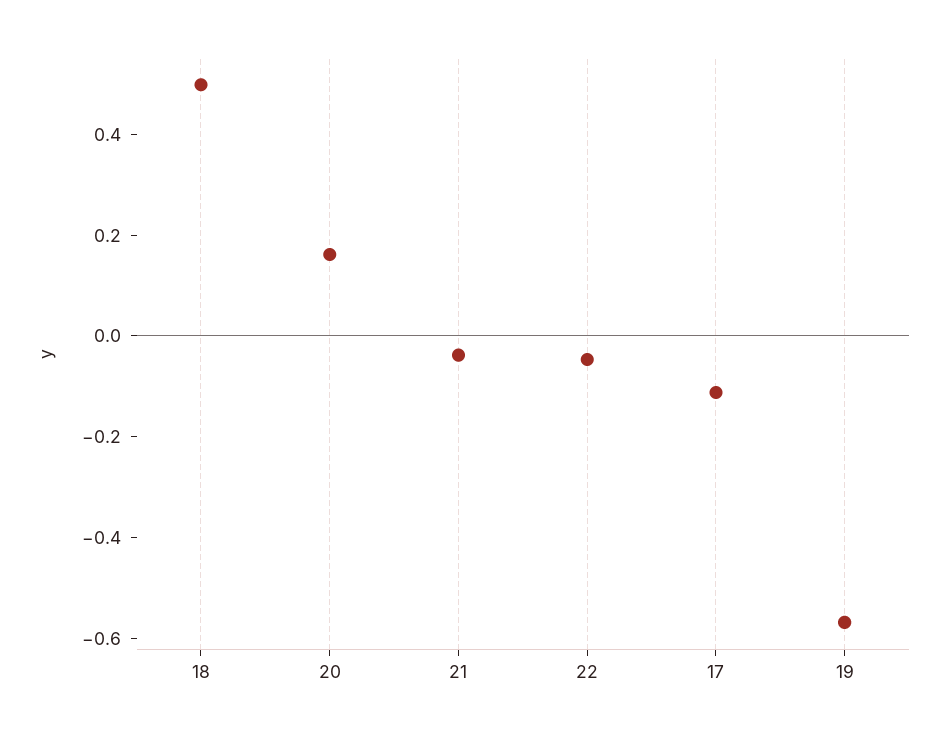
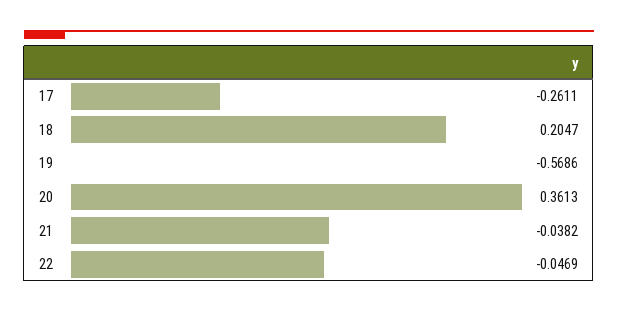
  {
-   "18": 0.5,
+   "18": 0.2047,
-   "20": 0.15,
+   "20": 0.3613,
    "21": -0.0382,
    "22": -0.0469,
-   "17": -0.1,
+   "17": -0.2611,
    "19": -0.5686
  }

